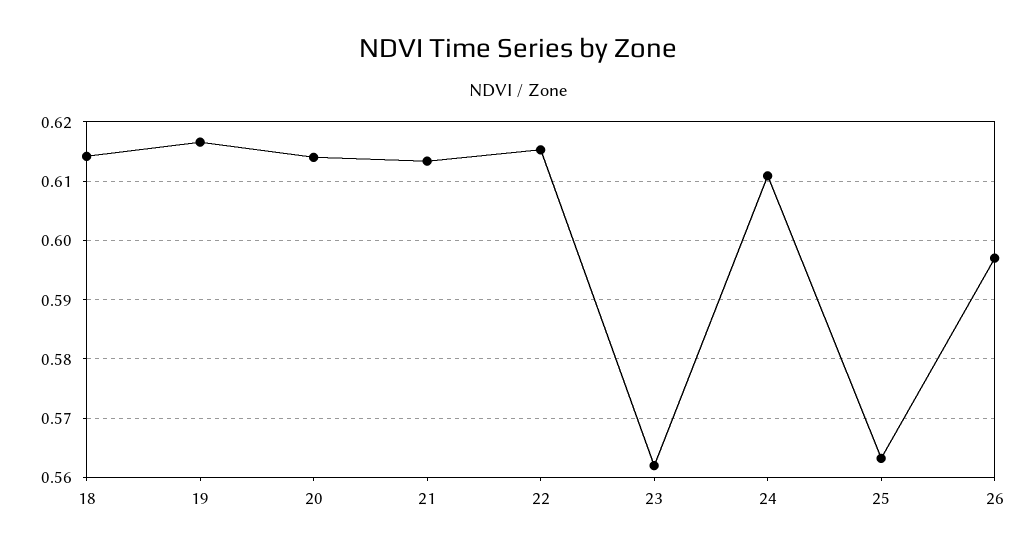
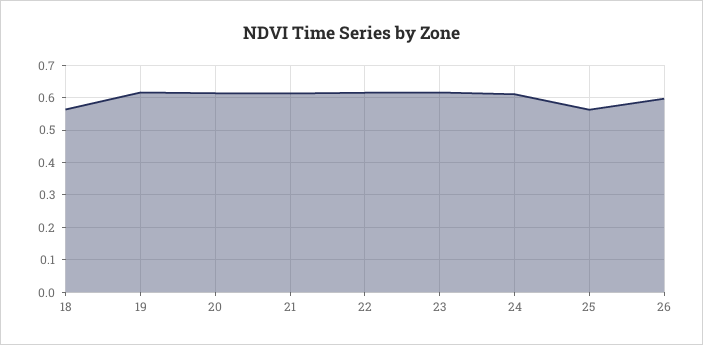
  {
-   "18": 0.614,
+   "18": 0.56,
    "19": 0.616,
    "20": 0.614,
    "21": 0.614,
    "22": 0.616,
-   "23": 0.562,
+   "23": 0.62,
    "24": 0.61,
    "25": 0.564,
    "26": 0.598
  }

